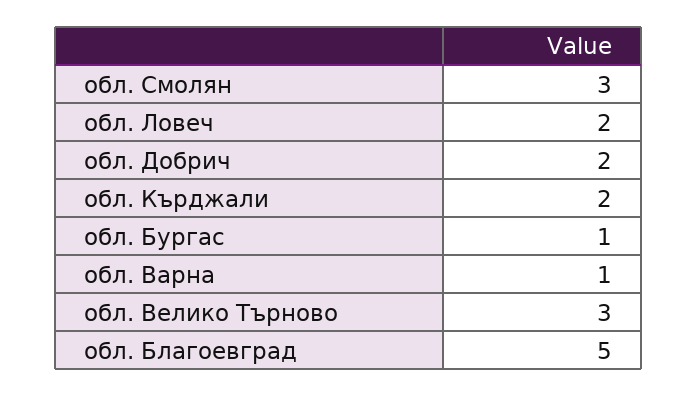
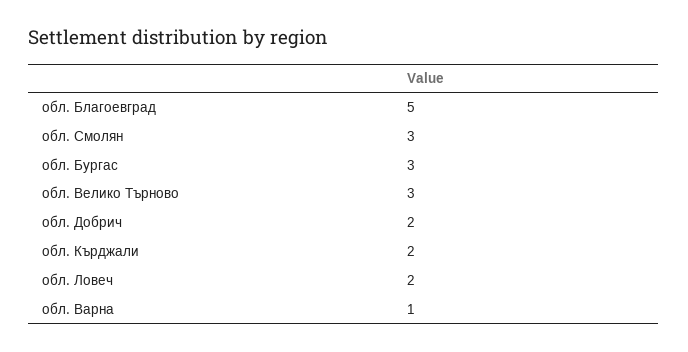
  {
    "обл. Смолян": 3,
    "обл. Ловеч": 2,
    "обл. Добрич": 2,
    "обл. Кърджали": 2,
-   "обл. Бургас": 1,
+   "обл. Бургас": 3,
    "обл. Варна": 1,
    "обл. Велико Търново": 3,
    "обл. Благоевград": 5
  }

